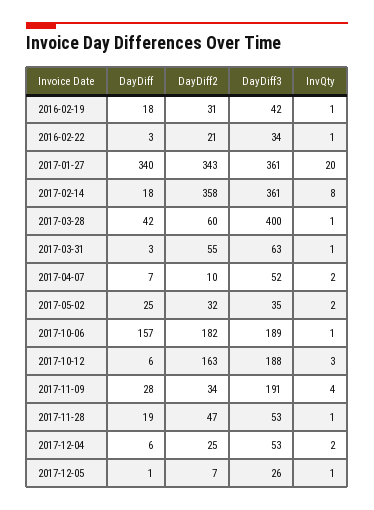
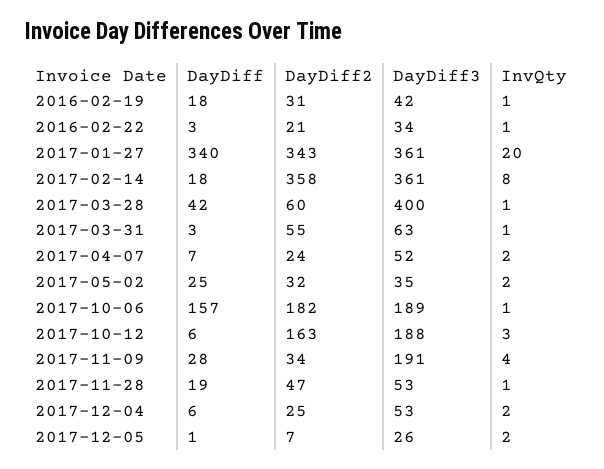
  {
    "DayDiff": {
      "2016-02-19": 18,
      "2016-02-22": 3,
      "2017-01-27": 340,
      "2017-02-14": 18,
      "2017-03-28": 42,
      "2017-03-31": 3,
      "2017-04-07": 7,
      "2017-05-02": 25,
      "2017-10-06": 157,
      "2017-10-12": 6,
      "2017-11-09": 28,
      "2017-11-28": 19,
      "2017-12-04": 6,
      "2017-12-05": 1
    },
    "DayDiff2": {
      "2016-02-19": 31,
      "2016-02-22": 21,
      "2017-01-27": 343,
      "2017-02-14": 358,
      "2017-03-28": 60,
      "2017-03-31": 55,
-     "2017-04-07": 10,
+     "2017-04-07": 24,
      "2017-05-02": 32,
      "2017-10-06": 182,
      "2017-10-12": 163,
      "2017-11-09": 34,
      "2017-11-28": 47,
      "2017-12-04": 25,
      "2017-12-05": 7
    },
    "DayDiff3": {
      "2016-02-19": 42,
      "2016-02-22": 34,
      "2017-01-27": 361,
      "2017-02-14": 361,
      "2017-03-28": 400,
      "2017-03-31": 63,
      "2017-04-07": 52,
      "2017-05-02": 35,
      "2017-10-06": 189,
      "2017-10-12": 188,
      "2017-11-09": 191,
      "2017-11-28": 53,
      "2017-12-04": 53,
      "2017-12-05": 26
    },
    "InvQty": {
      "2016-02-19": 1,
      "2016-02-22": 1,
      "2017-01-27": 20,
      "2017-02-14": 8,
      "2017-03-28": 1,
      "2017-03-31": 1,
      "2017-04-07": 2,
      "2017-05-02": 2,
      "2017-10-06": 1,
      "2017-10-12": 3,
      "2017-11-09": 4,
      "2017-11-28": 1,
      "2017-12-04": 2,
-     "2017-12-05": 1
+     "2017-12-05": 2
    }
  }

